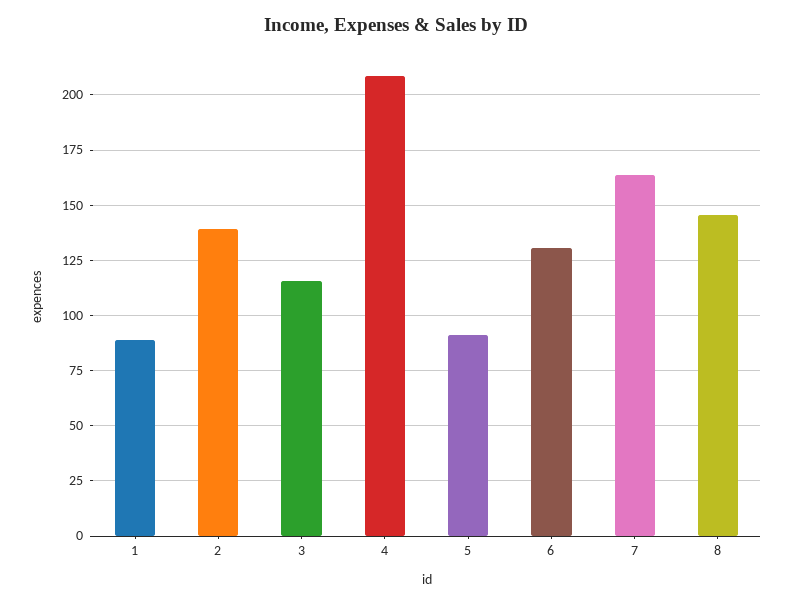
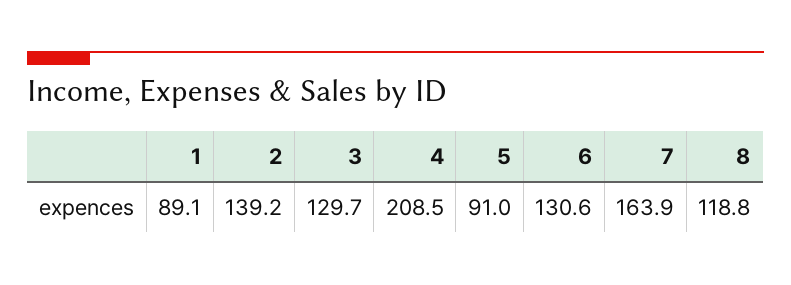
  {
    "1": 89.1,
    "2": 139.2,
-   "3": 115,
+   "3": 129.7,
    "4": 208.5,
    "5": 91,
    "6": 130.6,
    "7": 163.9,
-   "8": 145
+   "8": 118.8
  }

